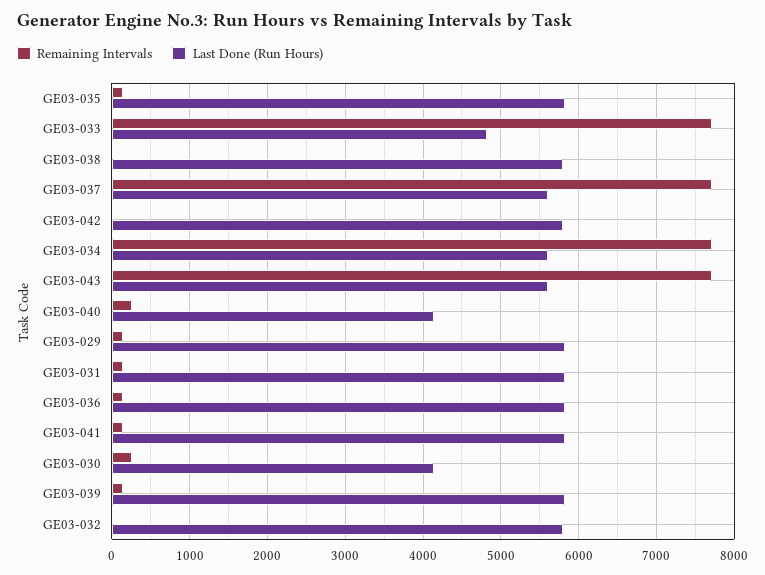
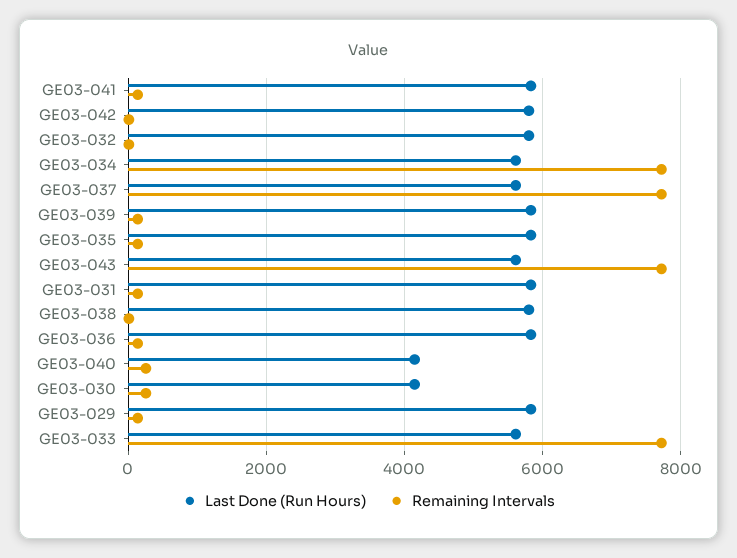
  {
    "Remaining Intervals": {
      "GE03-035": 100,
      "GE03-033": 7700,
      "GE03-038": 0,
      "GE03-037": 7700,
      "GE03-042": 0,
      "GE03-034": 7700,
      "GE03-043": 7700,
      "GE03-040": 300,
      "GE03-029": 100,
      "GE03-031": 100,
      "GE03-036": 100,
      "GE03-041": 100,
      "GE03-030": 300,
      "GE03-039": 100,
      "GE03-032": 0
    },
    "Last Done (Run Hours)": {
      "GE03-035": 5800,
-     "GE03-033": 4800,
+     "GE03-033": 5600,
      "GE03-038": 5800,
      "GE03-037": 5600,
      "GE03-042": 5800,
      "GE03-034": 5600,
      "GE03-043": 5600,
      "GE03-040": 4100,
      "GE03-029": 5800,
      "GE03-031": 5800,
      "GE03-036": 5800,
      "GE03-041": 5800,
      "GE03-030": 4100,
      "GE03-039": 5800,
      "GE03-032": 5800
    }
  }

